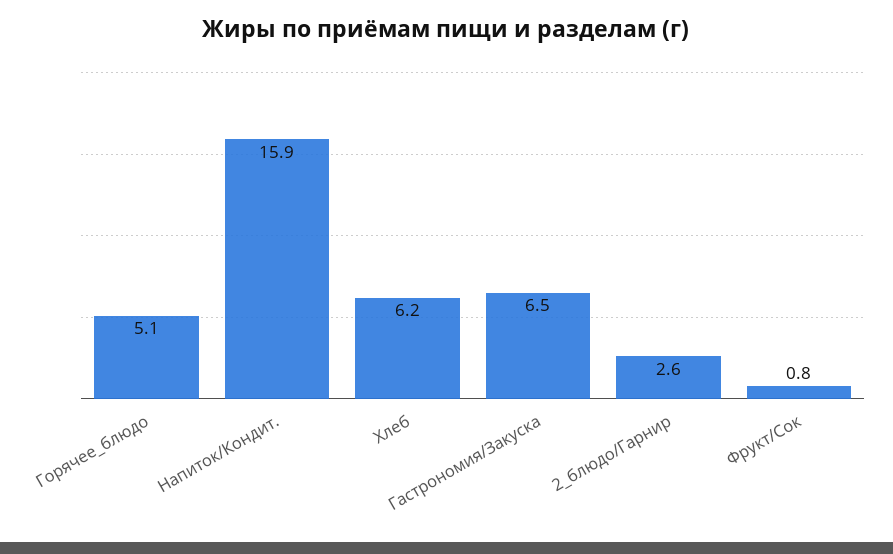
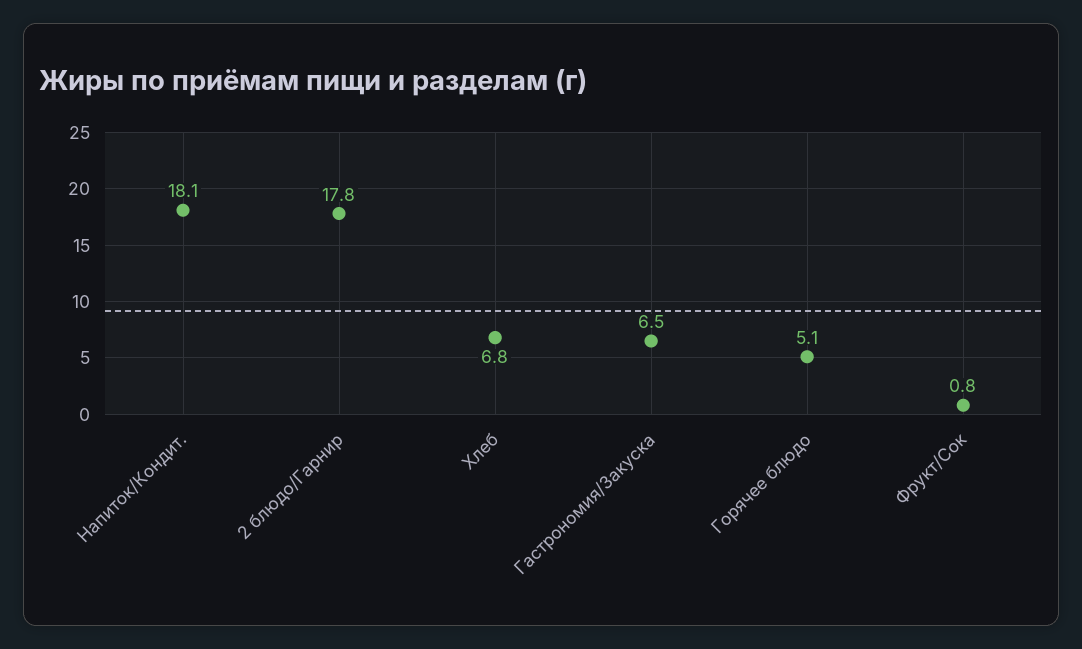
  {
    "Горячее_блюдо": 5.1,
-   "Напиток/Кондит.": 15.9,
+   "Напиток/Кондит.": 18.1,
-   "Хлеб": 6.2,
+   "Хлеб": 6.8,
    "Гастрономия/Закуска": 6.5,
-   "2_блюдо/Гарнир": 2.6,
+   "2_блюдо/Гарнир": 17.8,
    "Фрукт/Сок": 0.8
  }

